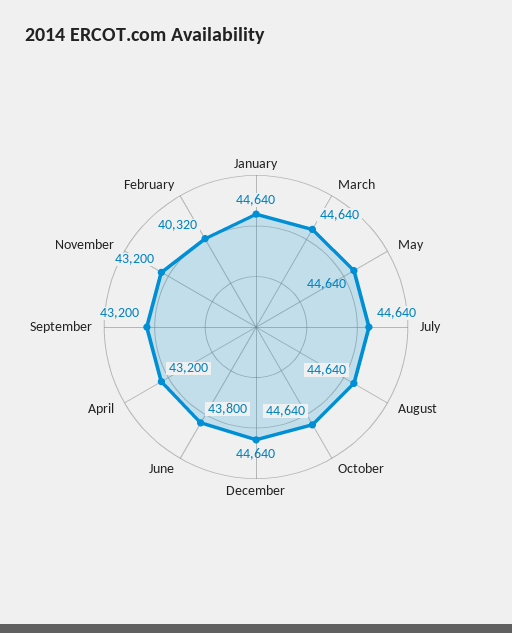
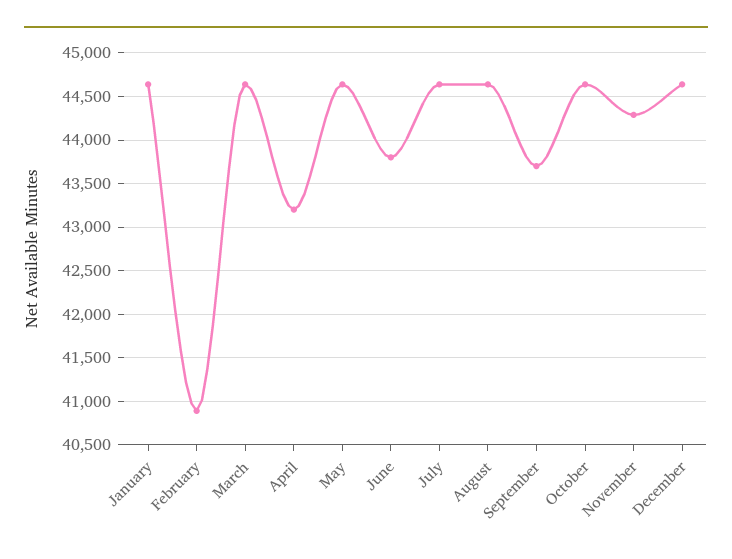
  {
    "January": 44640,
    "March": 44640,
    "May": 44640,
    "July": 44640,
    "August": 44640,
    "October": 44640,
    "December": 44640,
    "June": 43800,
    "April": 43200,
-   "September": 43200,
+   "September": 43700,
-   "November": 43200,
+   "November": 44300,
-   "February": 40320
+   "February": 40900
  }

